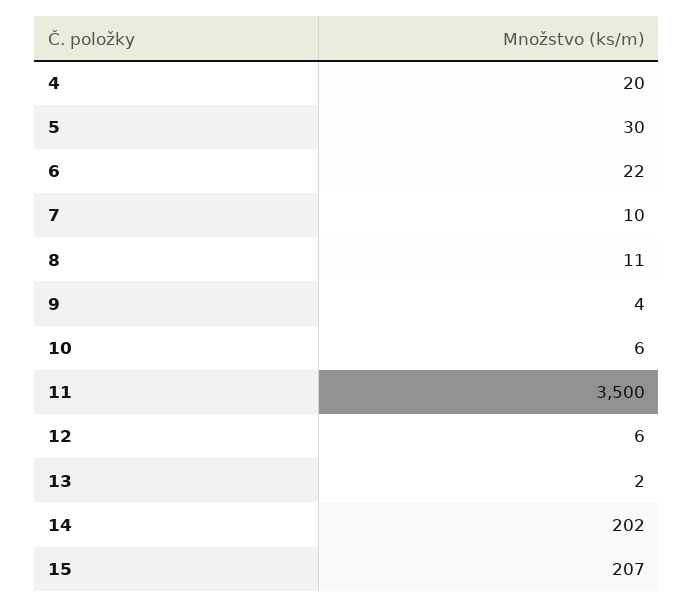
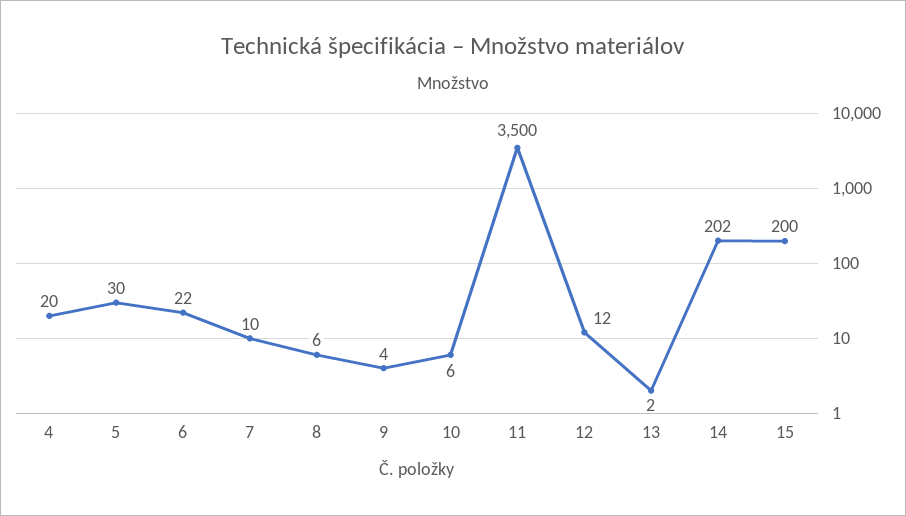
  {
    "4": 20,
    "5": 30,
    "6": 22,
    "7": 10,
-   "8": 11,
+   "8": 6,
    "9": 4,
    "10": 6,
    "11": 3500,
-   "12": 6,
+   "12": 12,
    "13": 2,
    "14": 202,
-   "15": 207
+   "15": 200
  }

